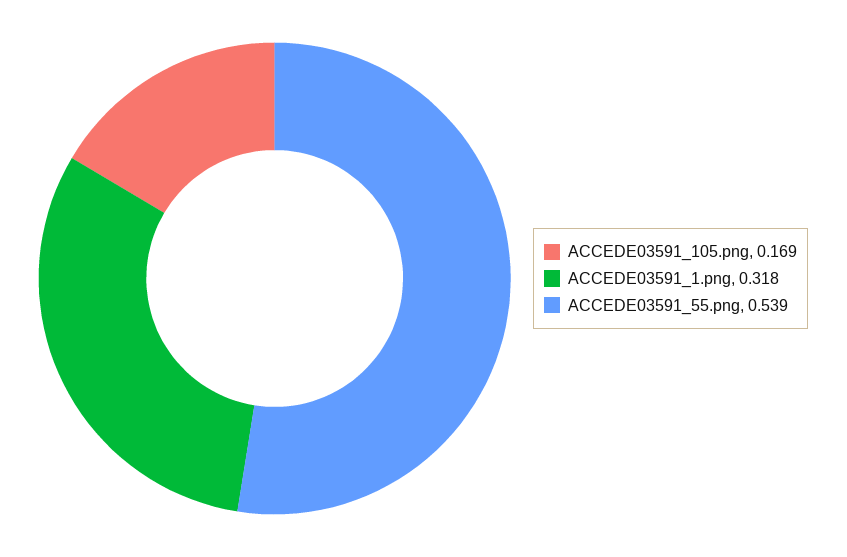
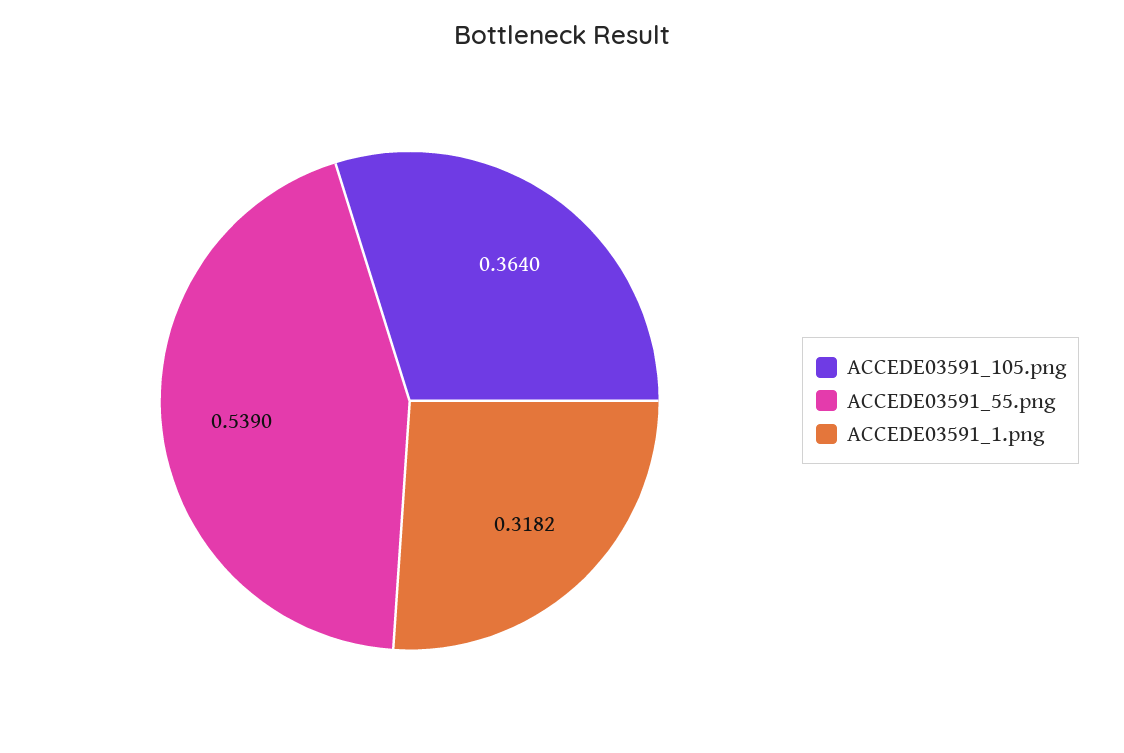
  {
-   "ACCEDE03591_105.png": 0.169,
+   "ACCEDE03591_105.png": 0.364,
    "ACCEDE03591_1.png": 0.3182,
    "ACCEDE03591_55.png": 0.539
  }

